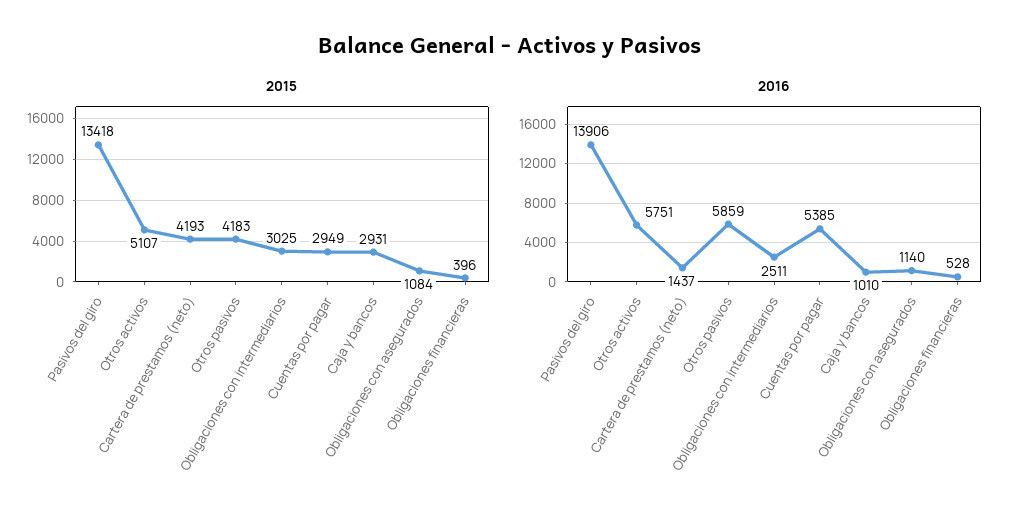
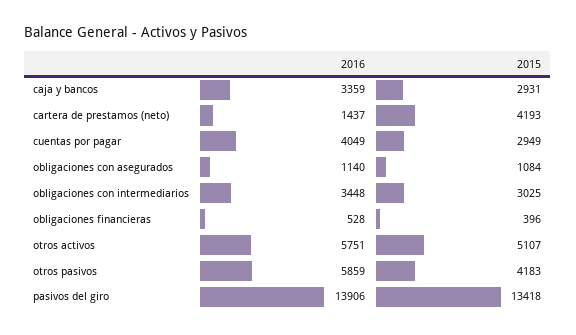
  {
    "2015": {
      "Pasivos del giro": 13418,
      "Otros activos": 5107,
      "Cartera de prestamos (neto)": 4193,
      "Otros pasivos": 4183,
      "Obligaciones con intermediarios": 3025,
      "Cuentas por pagar": 2949,
      "Caja y bancos": 2931,
      "Obligaciones con asegurados": 1084,
      "Obligaciones financieras": 396
    },
    "2016": {
      "Pasivos del giro": 13906,
      "Otros activos": 5751,
      "Cartera de prestamos (neto)": 1437,
      "Otros pasivos": 5859,
-     "Obligaciones con intermediarios": 2511,
+     "Obligaciones con intermediarios": 3448,
-     "Cuentas por pagar": 5385,
+     "Cuentas por pagar": 4049,
-     "Caja y bancos": 1010,
+     "Caja y bancos": 3359,
      "Obligaciones con asegurados": 1140,
      "Obligaciones financieras": 528
    }
  }

